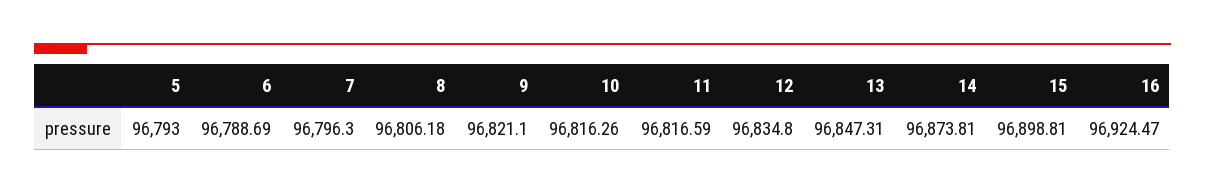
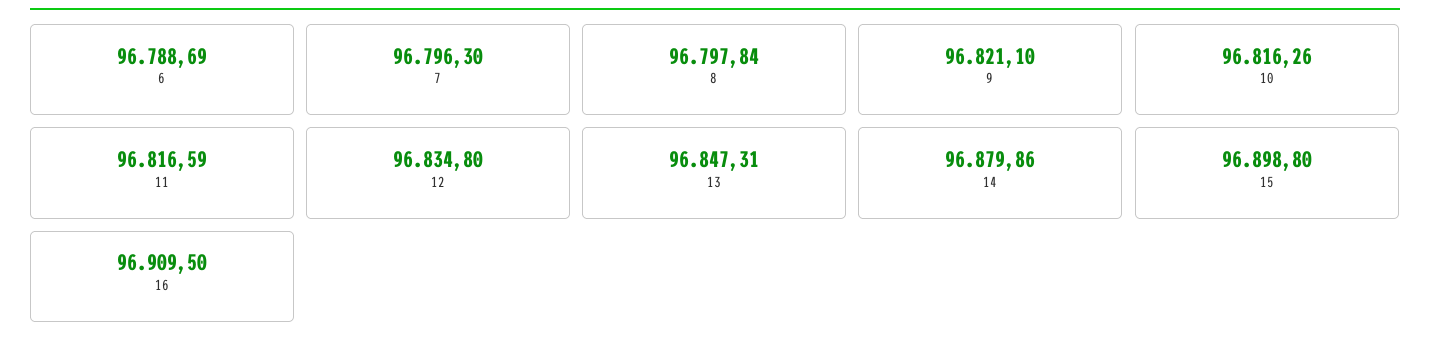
  {
-   "5": 96793,
    "6": 96788.69,
    "7": 96796.3,
-   "8": 96806.18,
+   "8": 96797.84,
    "9": 96821.1,
    "10": 96816.26,
    "11": 96816.59,
    "12": 96834.8,
    "13": 96847.31,
-   "14": 96873.81,
+   "14": 96879.86,
-   "15": 96898.81,
+   "15": 96898.8,
-   "16": 96924.47
+   "16": 96909.5
  }

